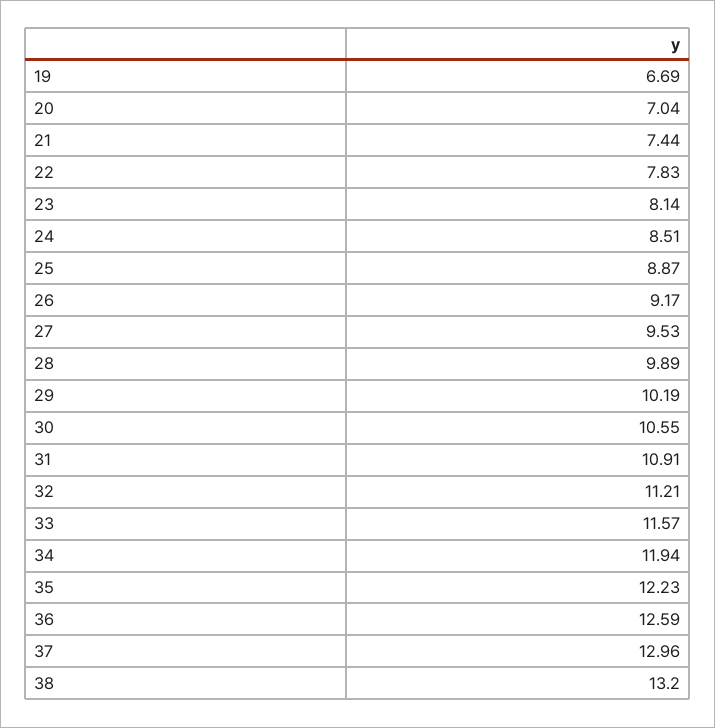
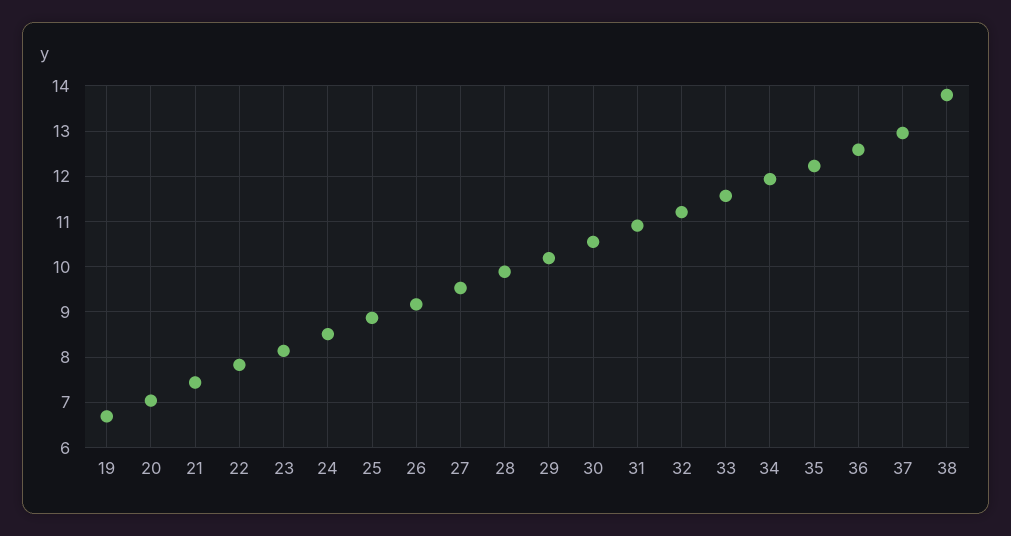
  {
    "19": 6.69,
    "20": 7.04,
    "21": 7.44,
    "22": 7.83,
    "23": 8.14,
    "24": 8.51,
    "25": 8.87,
    "26": 9.17,
    "27": 9.53,
    "28": 9.89,
    "29": 10.19,
    "30": 10.55,
    "31": 10.91,
    "32": 11.21,
    "33": 11.57,
    "34": 11.94,
    "35": 12.23,
    "36": 12.59,
    "37": 12.96,
-   "38": 13.2
+   "38": 13.8
  }

